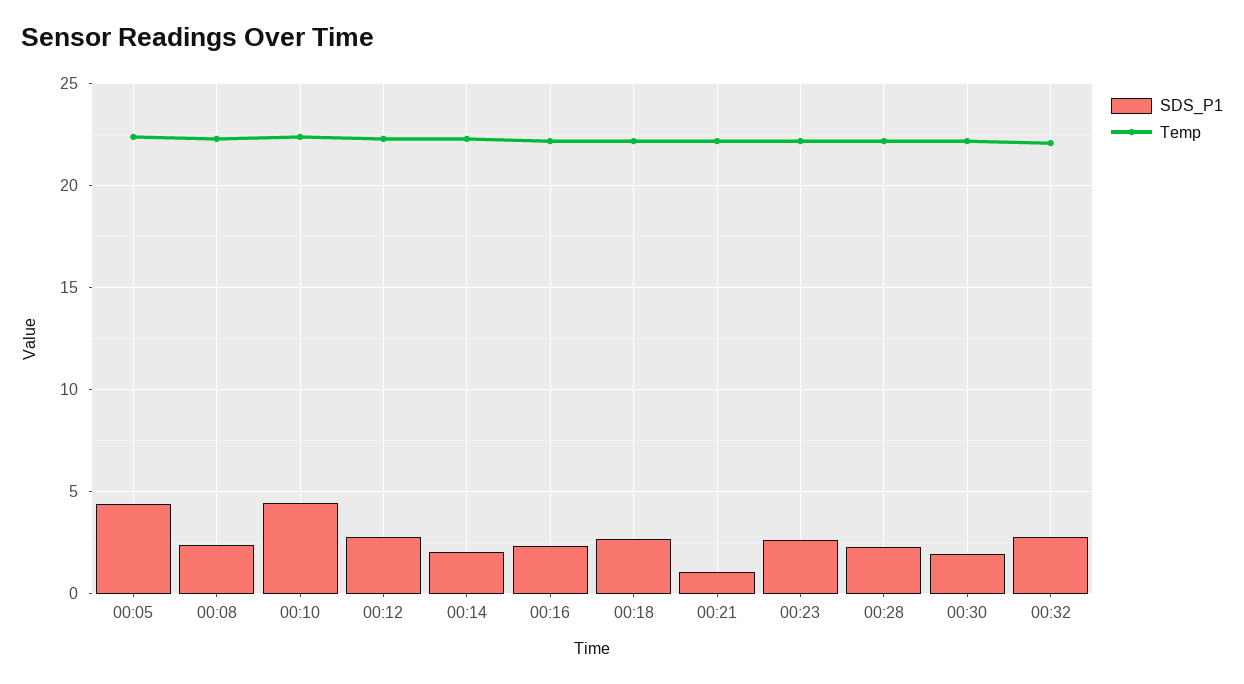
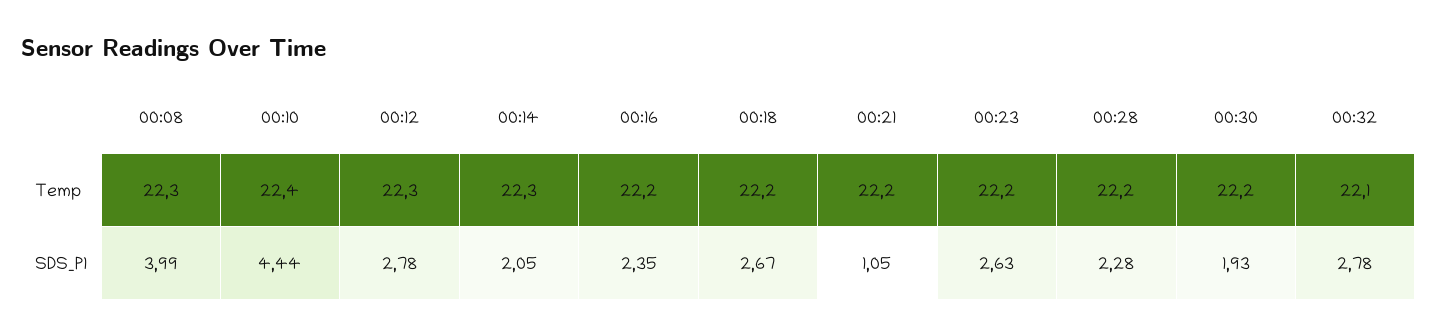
  {
    "SDS_P1": {
-     "00:05": 4.5,
-     "00:08": 2.5,
+     "00:08": 3.99,
      "00:10": 4.44,
      "00:12": 2.78,
      "00:14": 2.05,
      "00:16": 2.35,
      "00:18": 2.67,
      "00:21": 1.05,
      "00:23": 2.63,
      "00:28": 2.28,
      "00:30": 1.93,
      "00:32": 2.78
    },
    "Temp": {
-     "00:05": 22.5,
      "00:08": 22.3,
      "00:10": 22.4,
      "00:12": 22.3,
      "00:14": 22.3,
      "00:16": 22.2,
      "00:18": 22.2,
      "00:21": 22.2,
      "00:23": 22.2,
      "00:28": 22.2,
      "00:30": 22.2,
      "00:32": 22.1
    }
  }

